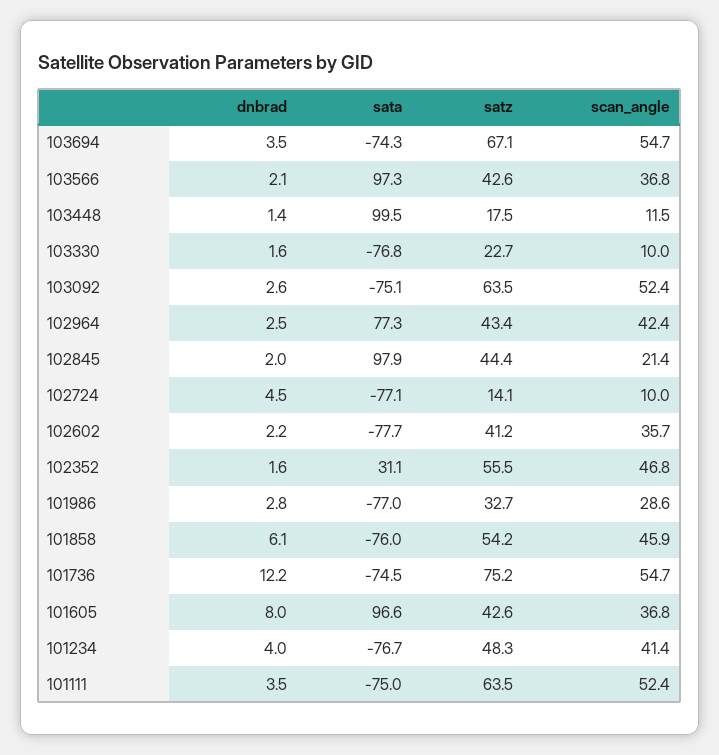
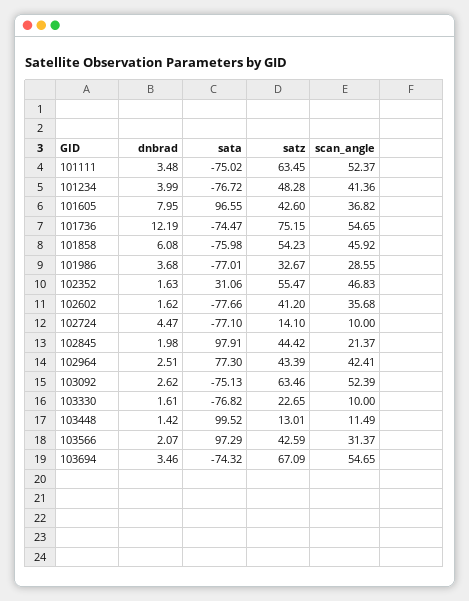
  {
    "dnbrad": {
      "103694": 3.46,
      "103566": 2.07,
      "103448": 1.42,
      "103330": 1.61,
      "103092": 2.62,
      "102964": 2.51,
      "102845": 1.98,
      "102724": 4.47,
-     "102602": 2.2,
+     "102602": 1.62,
      "102352": 1.63,
-     "101986": 2.8,
+     "101986": 3.68,
      "101858": 6.08,
      "101736": 12.19,
      "101605": 7.95,
      "101234": 3.99,
      "101111": 3.48
    },
    "sata": {
      "103694": -74.32,
      "103566": 97.29,
      "103448": 99.52,
      "103330": -76.82,
      "103092": -75.13,
      "102964": 77.3,
      "102845": 97.91,
      "102724": -77.1,
      "102602": -77.66,
      "102352": 31.06,
      "101986": -77.01,
      "101858": -75.98,
      "101736": -74.47,
      "101605": 96.55,
      "101234": -76.72,
      "101111": -75.02
    },
    "satz": {
      "103694": 67.09,
      "103566": 42.59,
-     "103448": 17.5,
+     "103448": 13.01,
      "103330": 22.65,
      "103092": 63.46,
      "102964": 43.39,
      "102845": 44.42,
      "102724": 14.1,
      "102602": 41.2,
      "102352": 55.47,
      "101986": 32.67,
      "101858": 54.23,
      "101736": 75.15,
      "101605": 42.6,
      "101234": 48.28,
      "101111": 63.45
    },
    "scan_angle": {
      "103694": 54.65,
-     "103566": 36.8,
+     "103566": 31.37,
      "103448": 11.49,
      "103330": 10,
      "103092": 52.39,
      "102964": 42.41,
      "102845": 21.37,
      "102724": 10,
      "102602": 35.68,
      "102352": 46.83,
      "101986": 28.55,
      "101858": 45.92,
      "101736": 54.65,
      "101605": 36.82,
      "101234": 41.36,
      "101111": 52.37
    }
  }

